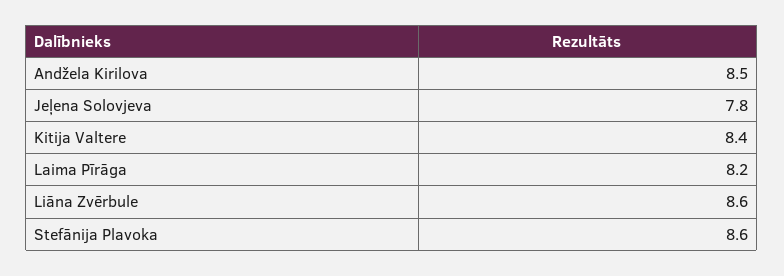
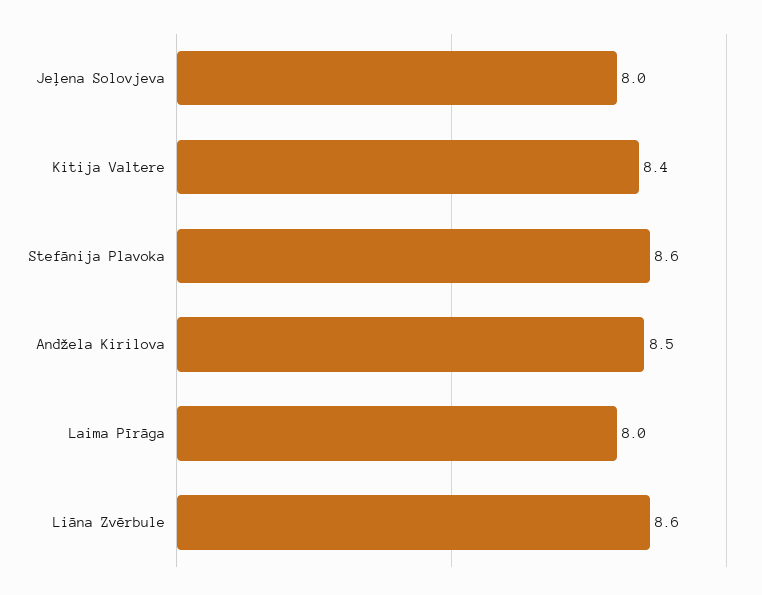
  {
    "Andžela Kirilova": 8.5,
-   "Jeļena Solovjeva": 7.8,
+   "Jeļena Solovjeva": 8,
    "Kitija Valtere": 8.4,
-   "Laima Pīrāga": 8.2,
+   "Laima Pīrāga": 8,
    "Liāna Zvērbule": 8.6,
    "Stefānija Plavoka": 8.6
  }

